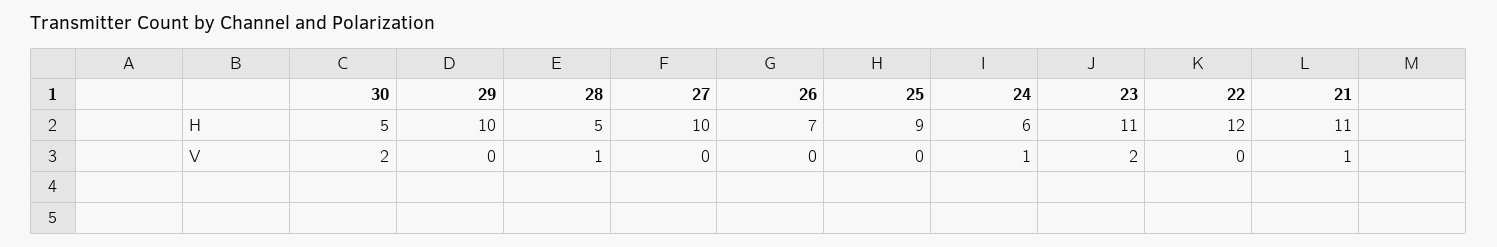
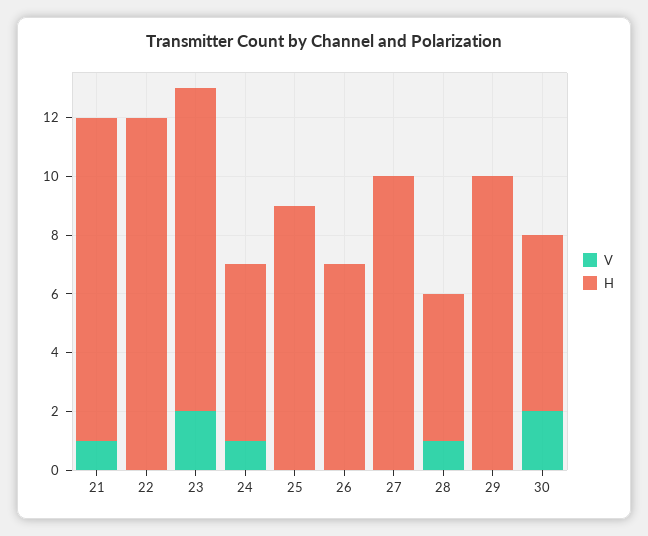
  {
    "H": {
-     "30": 5,
+     "30": 6,
      "29": 10,
      "28": 5,
      "27": 10,
      "26": 7,
      "25": 9,
      "24": 6,
      "23": 11,
      "22": 12,
      "21": 11
    },
    "V": {
      "30": 2,
      "29": 0,
      "28": 1,
      "27": 0,
      "26": 0,
      "25": 0,
      "24": 1,
      "23": 2,
      "22": 0,
      "21": 1
    }
  }

